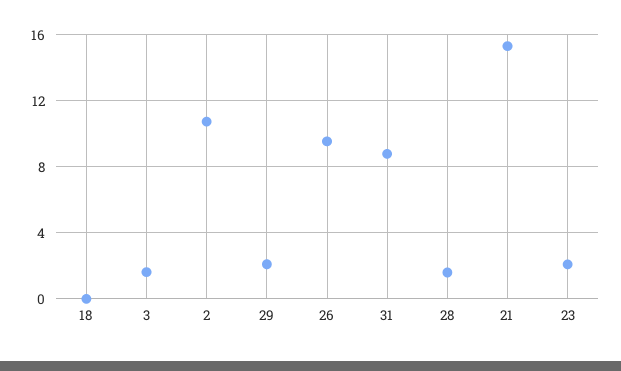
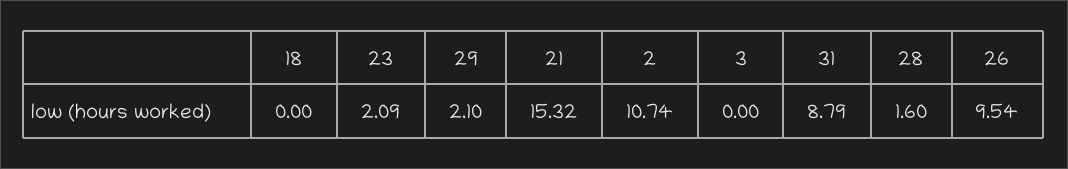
  {
    "18": 0,
-   "3": 1.5,
+   "3": 0,
    "2": 10.74,
    "29": 2.1,
    "26": 9.54,
    "31": 8.79,
    "28": 1.6,
    "21": 15.32,
    "23": 2.09
  }

